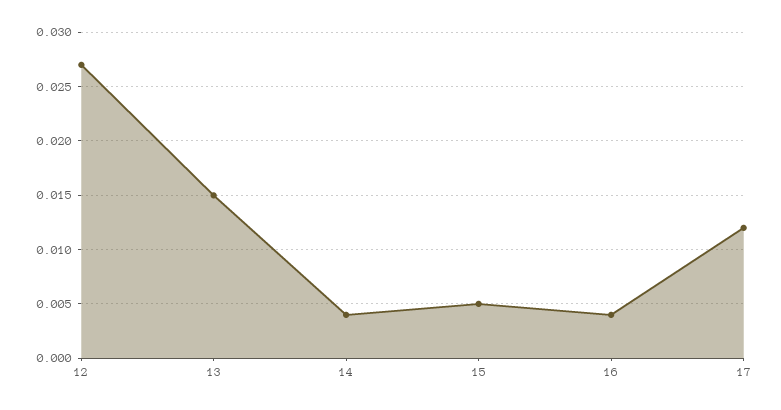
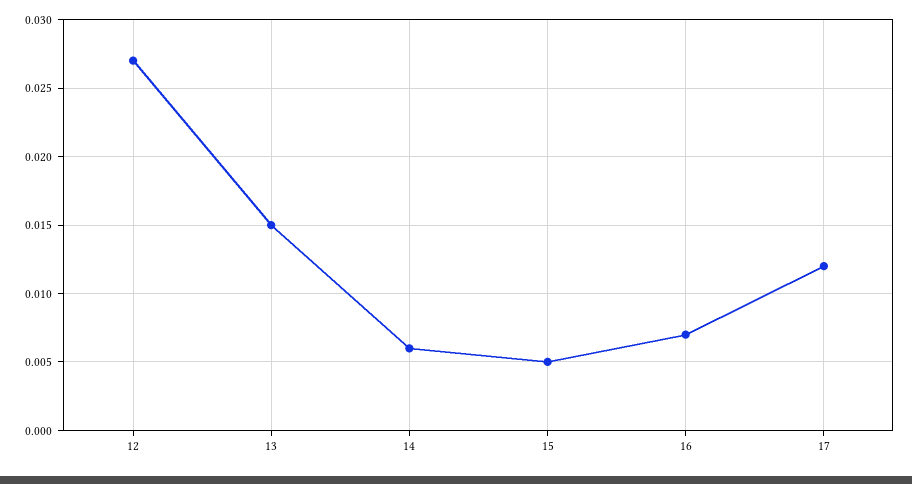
  {
    "12": 0.027,
    "13": 0.015,
-   "14": 0.004,
+   "14": 0.006,
    "15": 0.005,
-   "16": 0.004,
+   "16": 0.007,
    "17": 0.012
  }

